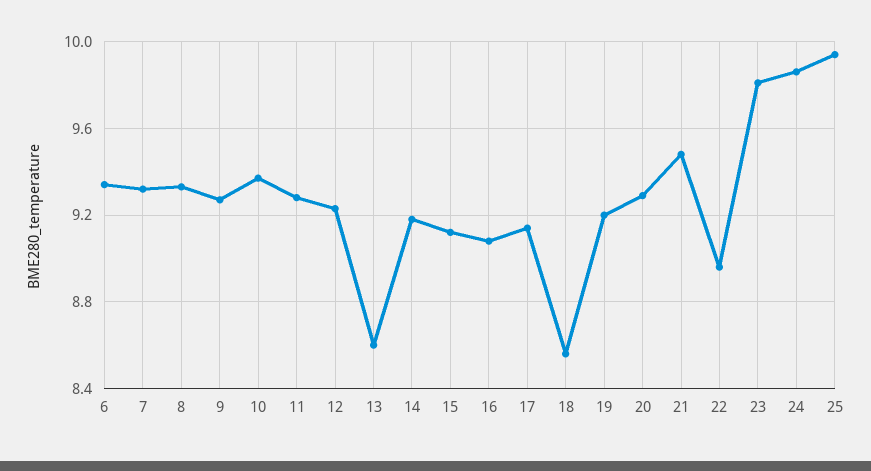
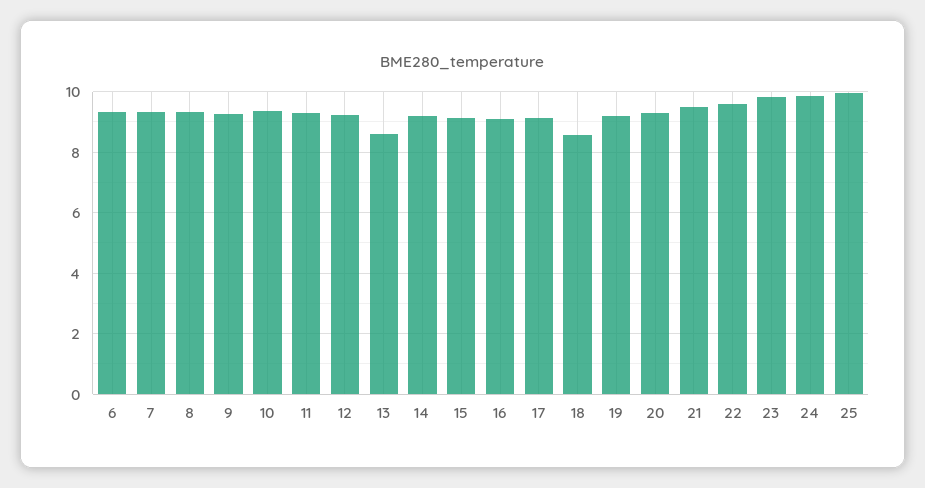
  {
    "6": 9.35,
    "7": 9.3,
    "8": 9.35,
    "9": 9.25,
    "10": 9.35,
    "11": 9.3,
    "12": 9.25,
    "13": 8.6,
    "14": 9.2,
    "15": 9.1,
    "16": 9.1,
    "17": 9.15,
    "18": 8.55,
    "19": 9.2,
    "20": 9.3,
    "21": 9.5,
-   "22": 8.95,
+   "22": 9.6,
    "23": 9.8,
    "24": 9.85,
    "25": 9.95
  }

